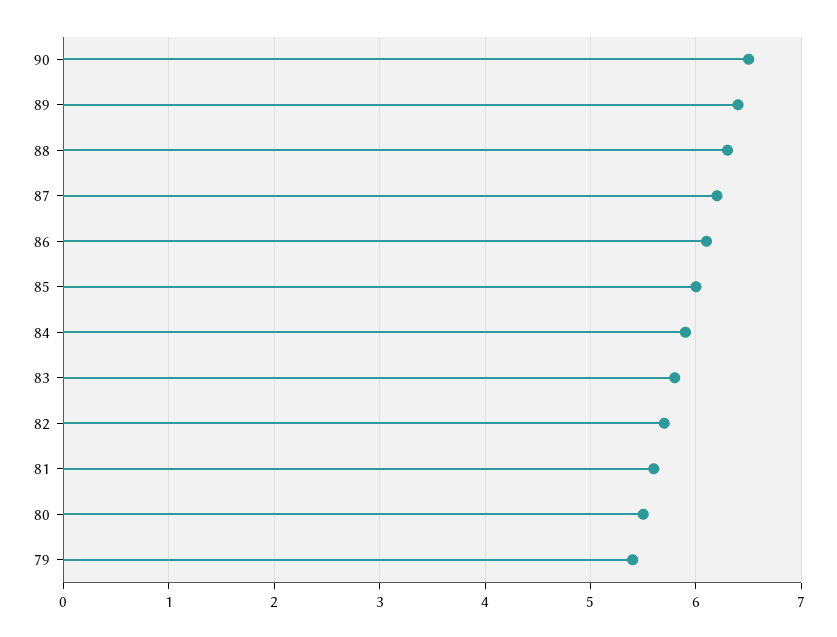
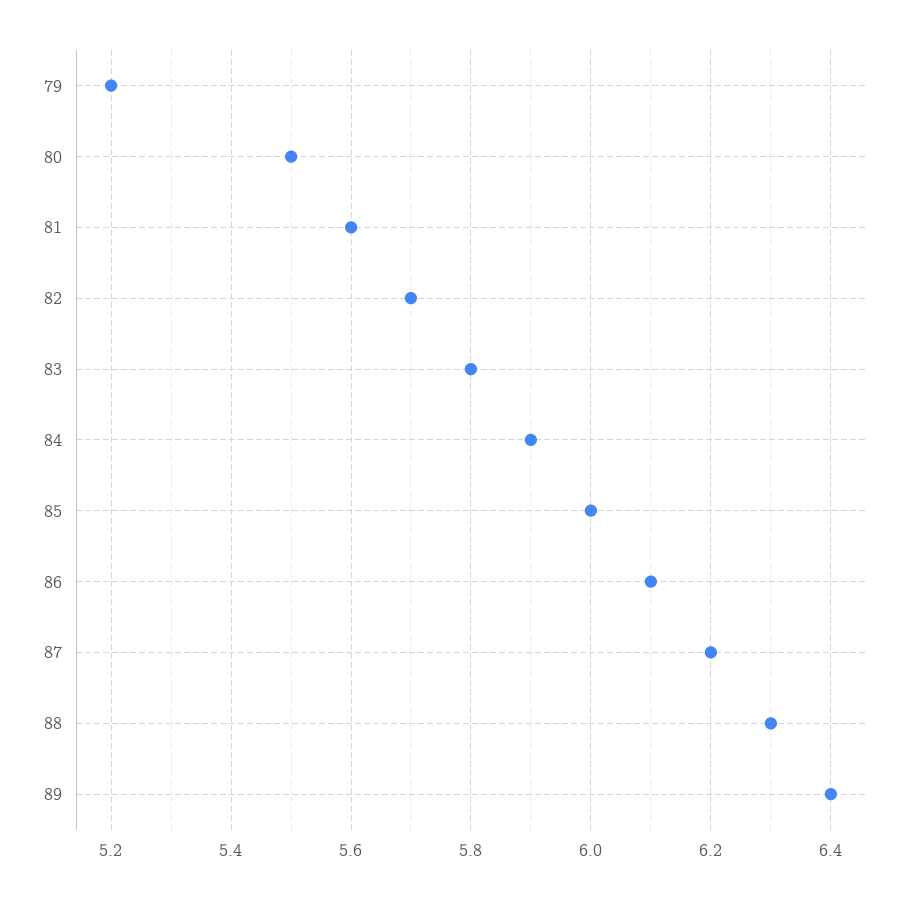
  {
-   "90": 6.5,
    "89": 6.4,
    "88": 6.3,
    "87": 6.2,
    "86": 6.1,
    "85": 6,
    "84": 5.9,
    "83": 5.8,
    "82": 5.7,
    "81": 5.6,
    "80": 5.5,
-   "79": 5.4
+   "79": 5.2
  }

